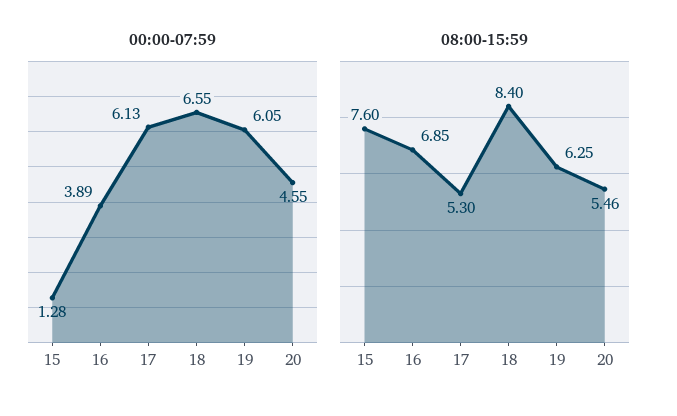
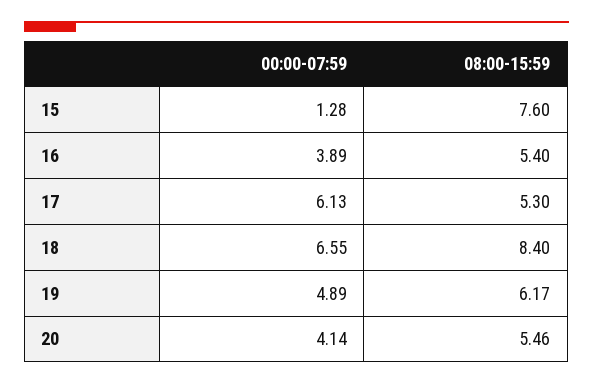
  {
    "00:00-07:59": {
      "15": 1.28,
      "16": 3.89,
      "17": 6.13,
      "18": 6.55,
-     "19": 6.05,
+     "19": 4.89,
-     "20": 4.55
+     "20": 4.14
    },
    "08:00-15:59": {
      "15": 7.6,
-     "16": 6.85,
+     "16": 5.4,
      "17": 5.3,
      "18": 8.4,
-     "19": 6.25,
+     "19": 6.17,
      "20": 5.46
    }
  }

